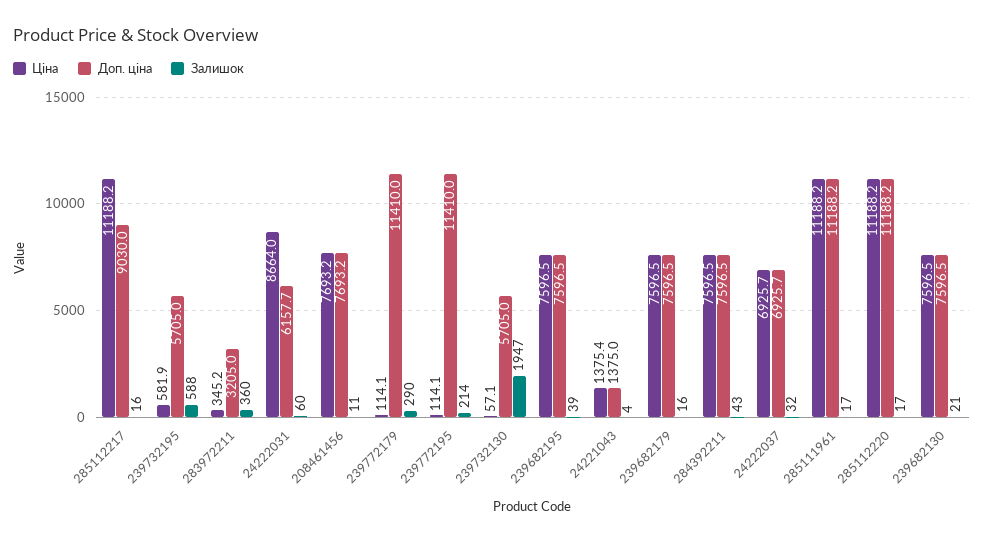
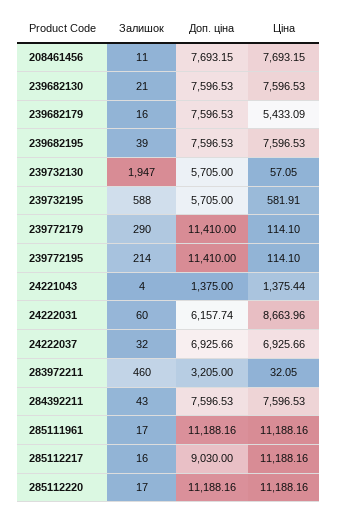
  {
    "Ціна": {
      "285112217": 11188.16,
      "239732195": 581.91,
-     "283972211": 345.2,
+     "283972211": 32.05,
      "24222031": 8663.96,
      "208461456": 7693.15,
      "239772179": 114.1,
      "239772195": 114.1,
      "239732130": 57.05,
      "239682195": 7596.53,
      "24221043": 1375.44,
-     "239682179": 7596.5,
+     "239682179": 5433.09,
      "284392211": 7596.53,
      "24222037": 6925.66,
      "285111961": 11188.16,
      "285112220": 11188.16,
      "239682130": 7596.53
    },
    "Доп. ціна": {
      "285112217": 9030,
      "239732195": 5705,
      "283972211": 3205,
      "24222031": 6157.74,
      "208461456": 7693.15,
      "239772179": 11410,
      "239772195": 11410,
      "239732130": 5705,
      "239682195": 7596.53,
      "24221043": 1375,
      "239682179": 7596.53,
      "284392211": 7596.53,
      "24222037": 6925.66,
      "285111961": 11188.16,
      "285112220": 11188.16,
      "239682130": 7596.53
    },
    "Залишок": {
      "285112217": 16,
      "239732195": 588,
-     "283972211": 360,
+     "283972211": 460,
      "24222031": 60,
      "208461456": 11,
      "239772179": 290,
      "239772195": 214,
      "239732130": 1947,
      "239682195": 39,
      "24221043": 4,
      "239682179": 16,
      "284392211": 43,
      "24222037": 32,
      "285111961": 17,
      "285112220": 17,
      "239682130": 21
    }
  }

